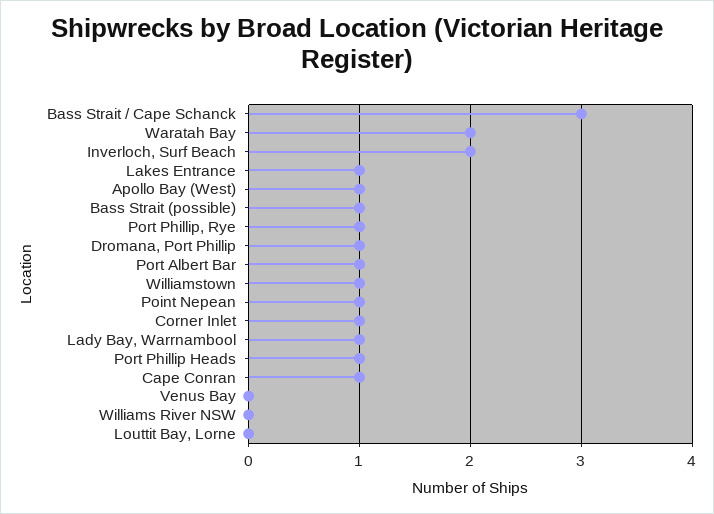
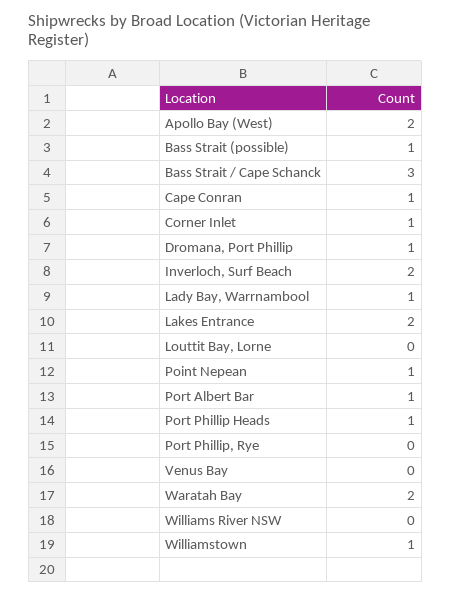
  {
    "Bass Strait / Cape Schanck": 3,
    "Waratah Bay": 2,
    "Inverloch, Surf Beach": 2,
-   "Lakes Entrance": 1,
+   "Lakes Entrance": 2,
-   "Apollo Bay (West)": 1,
+   "Apollo Bay (West)": 2,
    "Bass Strait (possible)": 1,
-   "Port Phillip, Rye": 1,
+   "Port Phillip, Rye": 0,
    "Dromana, Port Phillip": 1,
    "Port Albert Bar": 1,
    "Williamstown": 1,
    "Point Nepean": 1,
    "Corner Inlet": 1,
    "Lady Bay, Warrnambool": 1,
    "Port Phillip Heads": 1,
    "Cape Conran": 1,
    "Venus Bay": 0,
    "Williams River NSW": 0,
    "Louttit Bay, Lorne": 0
  }

